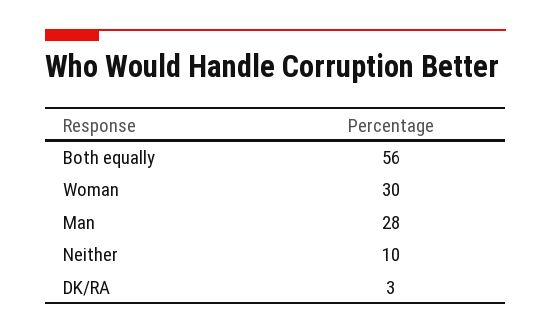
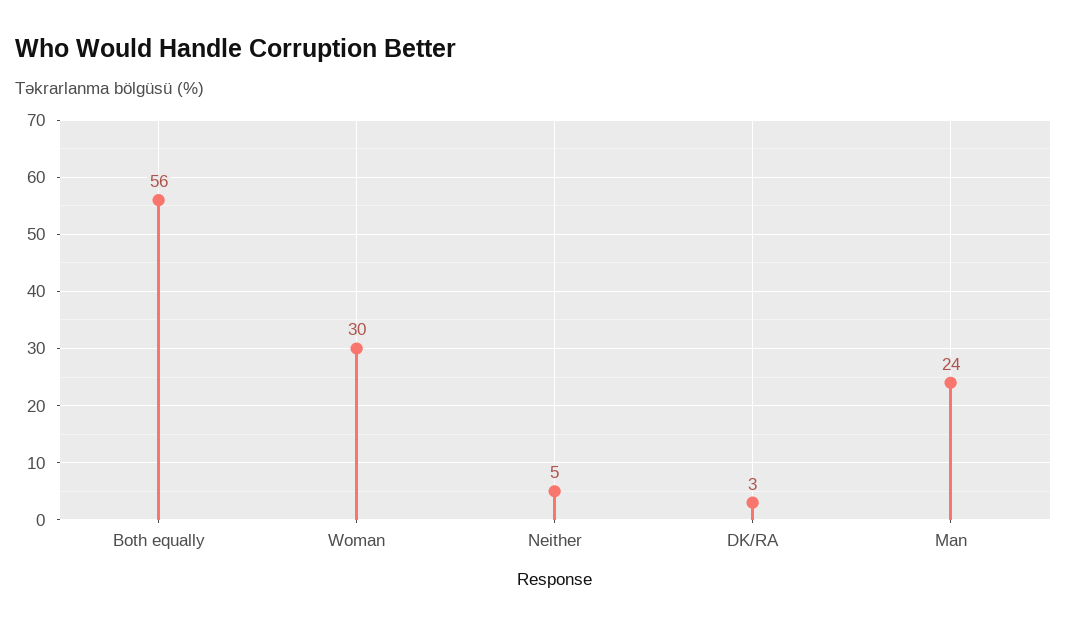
  {
    "Both equally": 56,
    "Woman": 30,
-   "Man": 28,
+   "Man": 24,
-   "Neither": 10,
+   "Neither": 5,
    "DK/RA": 3
  }

